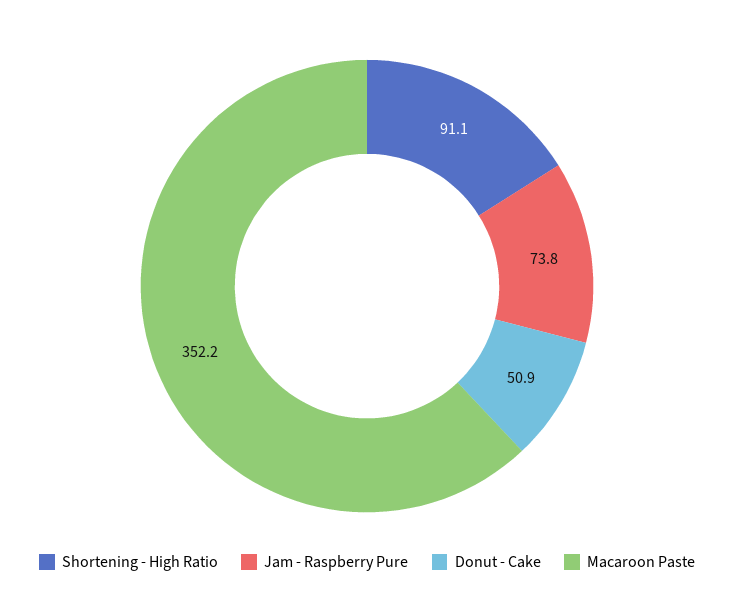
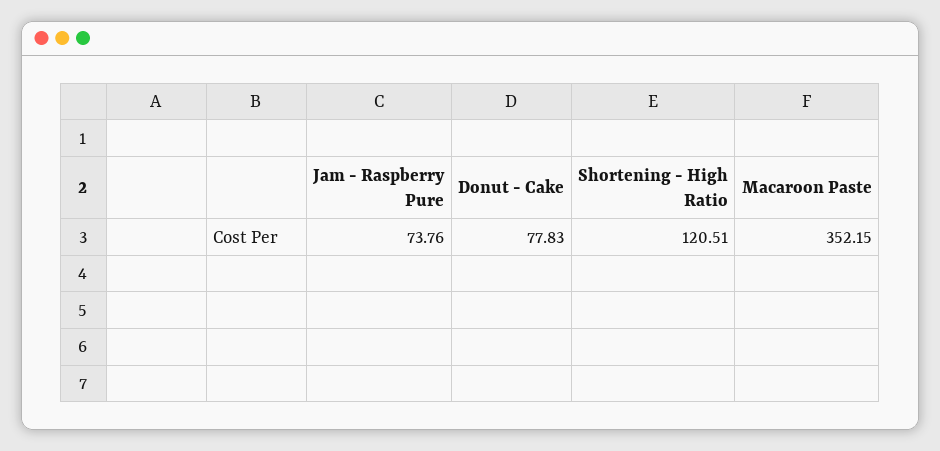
  {
-   "Shortening - High Ratio": 91.1,
+   "Shortening - High Ratio": 120.51,
    "Jam - Raspberry Pure": 73.76,
-   "Donut - Cake": 50.9,
+   "Donut - Cake": 77.83,
    "Macaroon Paste": 352.15
  }

